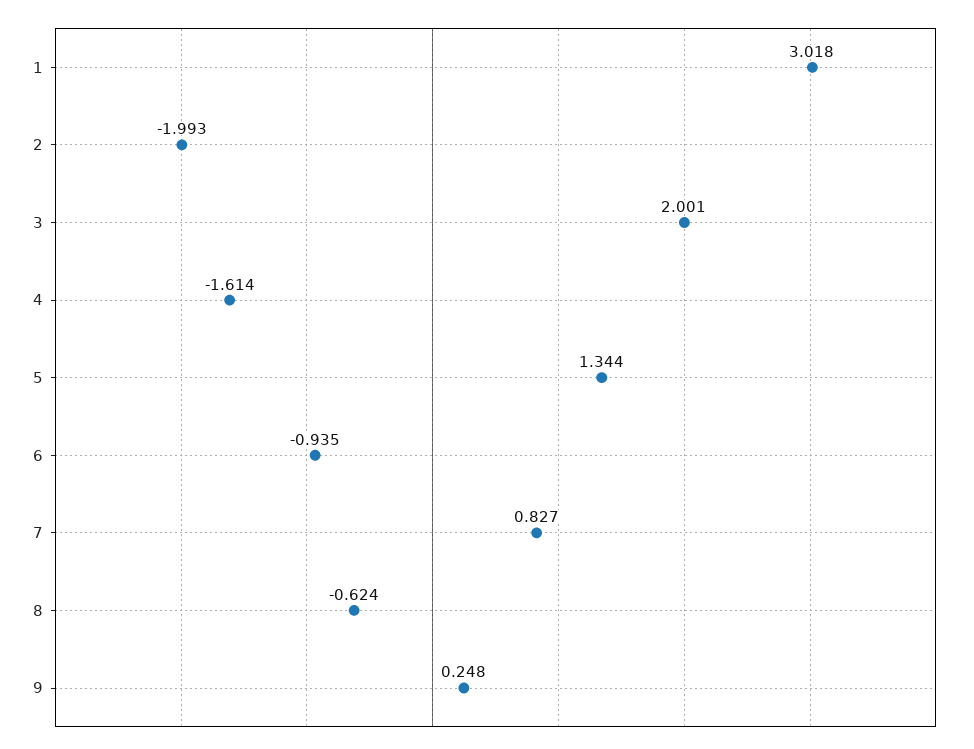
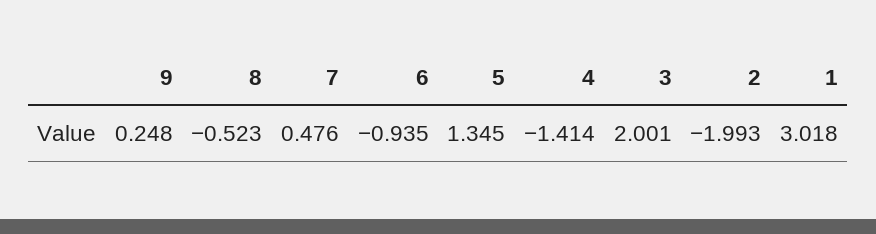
  {
    "1": 3.018,
    "2": -1.993,
    "3": 2.001,
-   "4": -1.614,
+   "4": -1.414,
-   "5": 1.344,
+   "5": 1.345,
    "6": -0.935,
-   "7": 0.827,
+   "7": 0.476,
-   "8": -0.624,
+   "8": -0.523,
    "9": 0.248
  }

